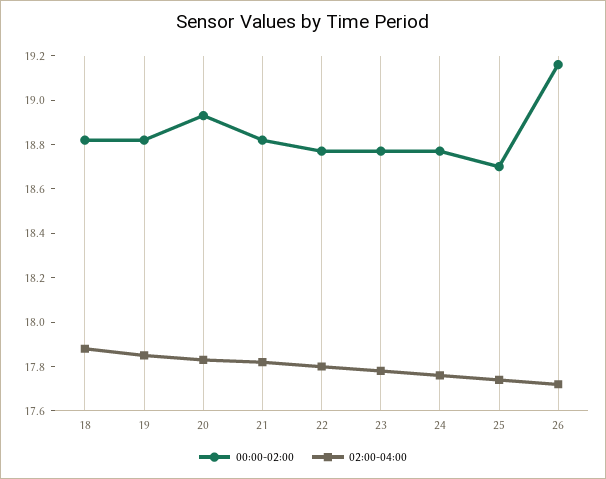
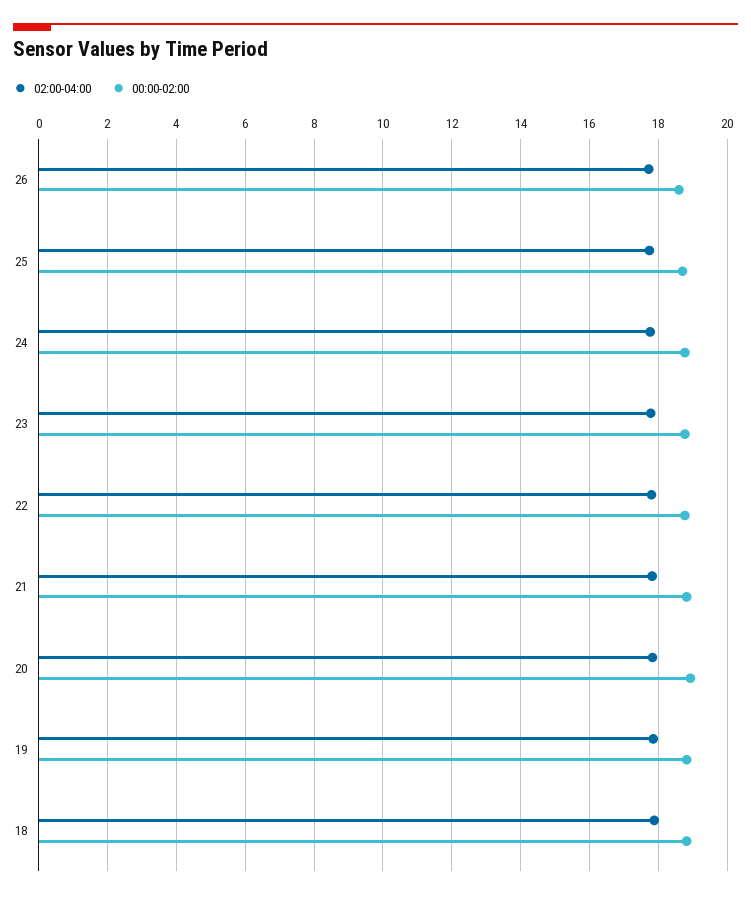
  {
    "00:00-02:00": {
      "18": 18.8,
      "19": 18.8,
      "20": 18.95,
      "21": 18.8,
      "22": 18.75,
      "23": 18.75,
      "24": 18.75,
      "25": 18.7,
-     "26": 19.15
+     "26": 18.6
    },
    "02:00-04:00": {
      "18": 17.9,
      "19": 17.85,
      "20": 17.85,
      "21": 17.8,
      "22": 17.8,
      "23": 17.8,
      "24": 17.75,
      "25": 17.75,
      "26": 17.7
    }
  }

